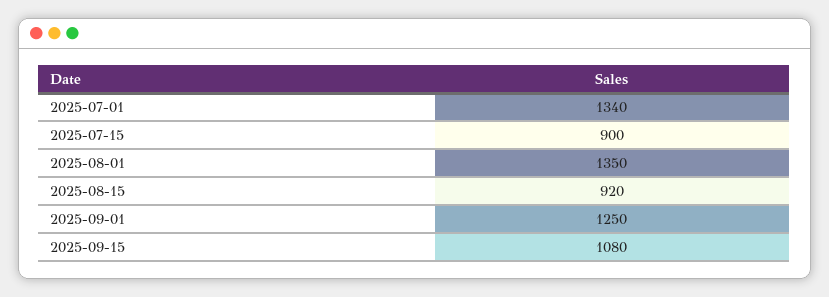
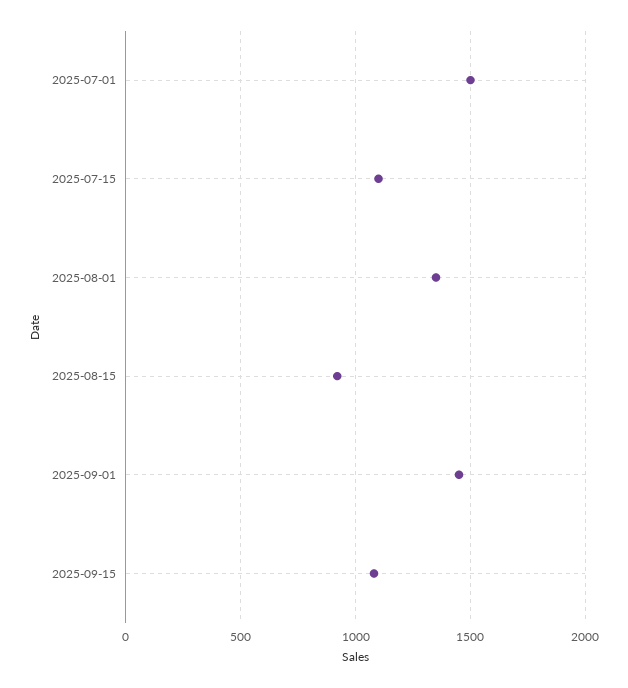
  {
-   "2025-07-01": 1340,
+   "2025-07-01": 1500,
-   "2025-07-15": 900,
+   "2025-07-15": 1100,
    "2025-08-01": 1350,
    "2025-08-15": 920,
-   "2025-09-01": 1250,
+   "2025-09-01": 1450,
    "2025-09-15": 1080
  }

